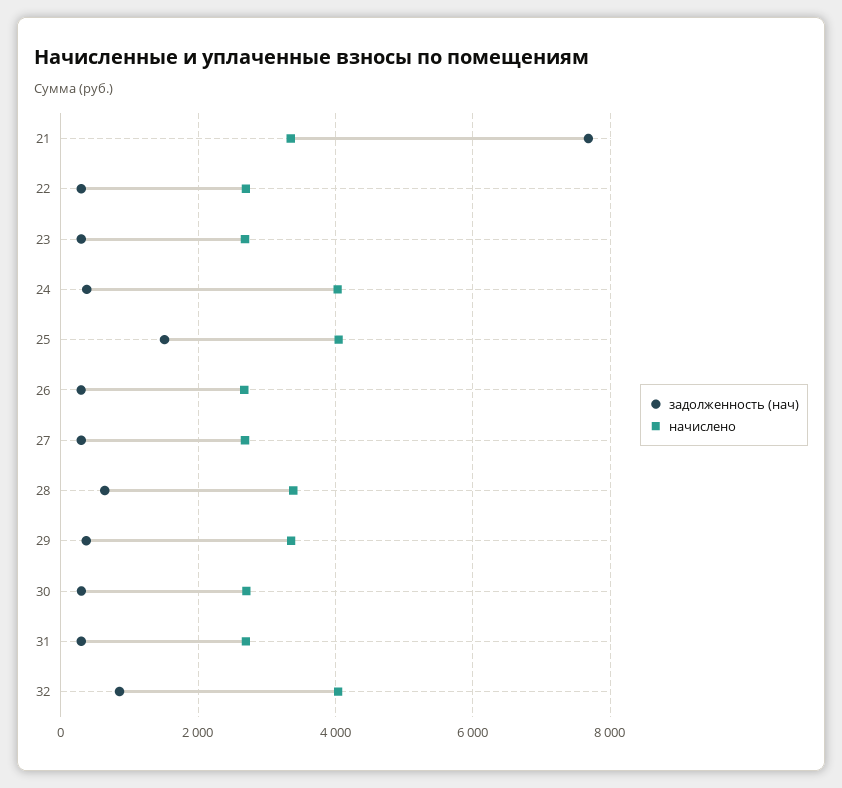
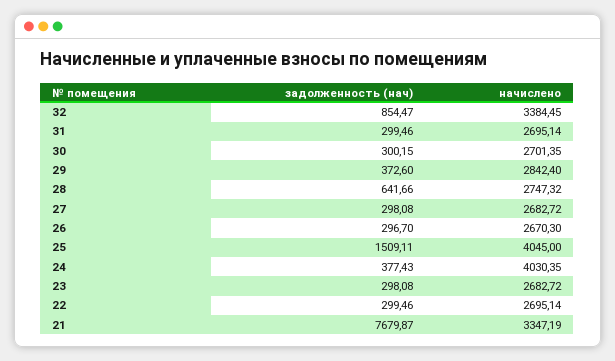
  {
    "задолженность (нач)": {
      "21": 7679.87,
      "22": 299.46,
      "23": 298.08,
      "24": 377.43,
      "25": 1509.11,
      "26": 296.7,
      "27": 298.08,
      "28": 641.66,
      "29": 372.6,
      "30": 300.15,
      "31": 299.46,
      "32": 854.47
    },
    "начислено": {
      "21": 3347.19,
      "22": 2695.14,
      "23": 2682.72,
      "24": 4030.35,
      "25": 4045,
      "26": 2670.3,
      "27": 2682.72,
-     "28": 3400,
+     "28": 2747.32,
-     "29": 3400,
+     "29": 2842.4,
      "30": 2701.35,
      "31": 2695.14,
-     "32": 4000
+     "32": 3384.45
    }
  }

